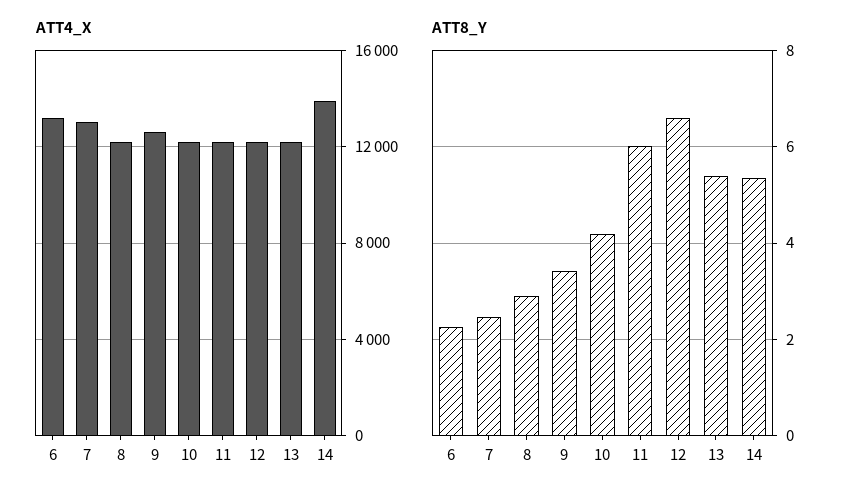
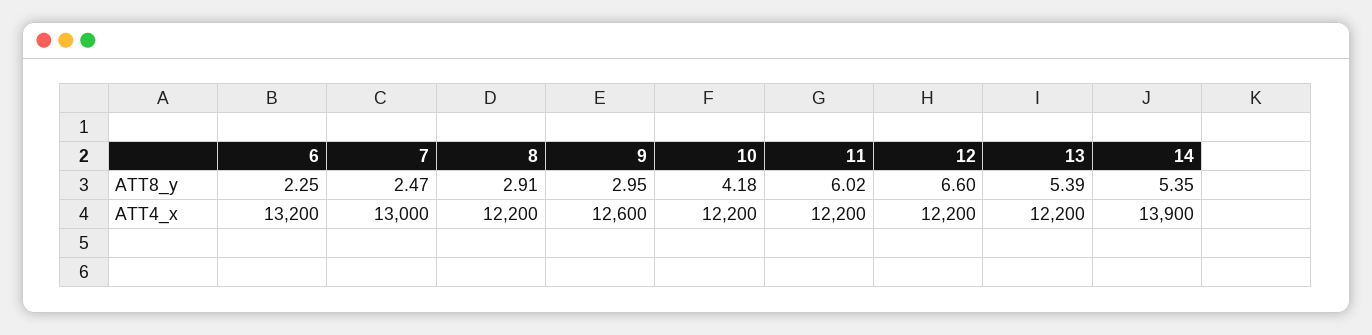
  {
    "ATT4_X": {
      "6": 13200,
      "7": 13000,
      "8": 12200,
      "9": 12600,
      "10": 12200,
      "11": 12200,
      "12": 12200,
      "13": 12200,
      "14": 13900
    },
    "ATT8_Y": {
      "6": 2.25,
      "7": 2.47,
      "8": 2.91,
-     "9": 3.4,
+     "9": 2.95,
      "10": 4.18,
      "11": 6.02,
      "12": 6.6,
      "13": 5.39,
      "14": 5.35
    }
  }

